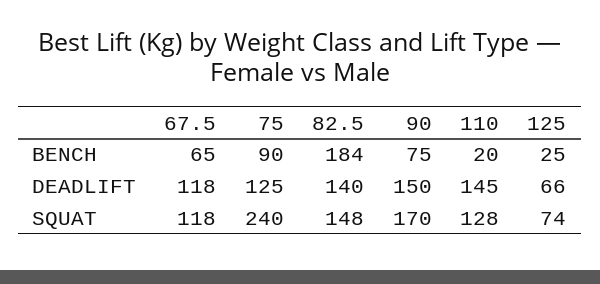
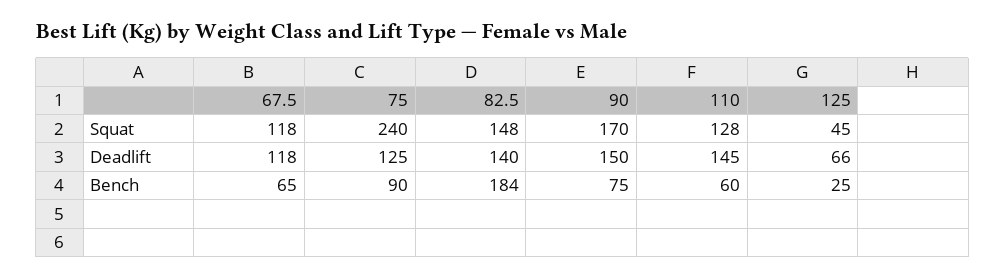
  {
    "67.5": {
      "BENCH": 65,
      "DEADLIFT": 118,
      "SQUAT": 118
    },
    "75": {
      "BENCH": 90,
      "DEADLIFT": 125,
      "SQUAT": 240
    },
    "82.5": {
      "BENCH": 184,
      "DEADLIFT": 140,
      "SQUAT": 148
    },
    "90": {
      "BENCH": 75,
      "DEADLIFT": 150,
      "SQUAT": 170
    },
    "110": {
-     "BENCH": 20,
+     "BENCH": 60,
      "DEADLIFT": 145,
      "SQUAT": 128
    },
    "125": {
      "BENCH": 25,
      "DEADLIFT": 66,
-     "SQUAT": 74
+     "SQUAT": 45
    }
  }

